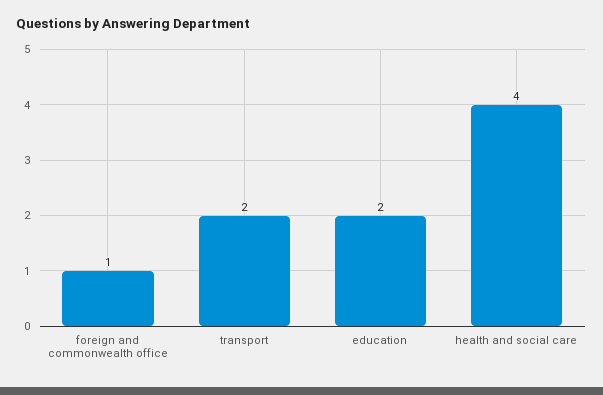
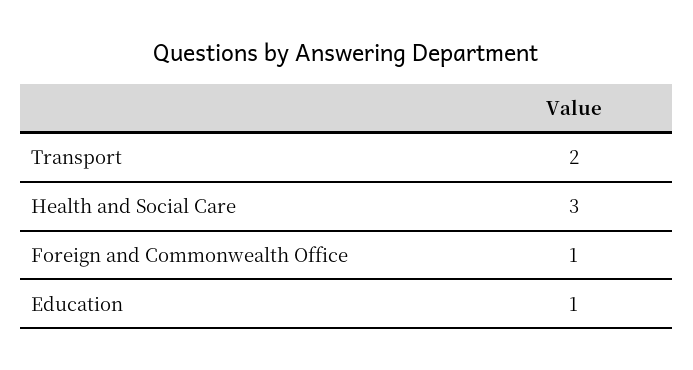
  {
    "foreign and commonwealth office": 1,
    "transport": 2,
-   "education": 2,
+   "education": 1,
-   "health and social care": 4
+   "health and social care": 3
  }

